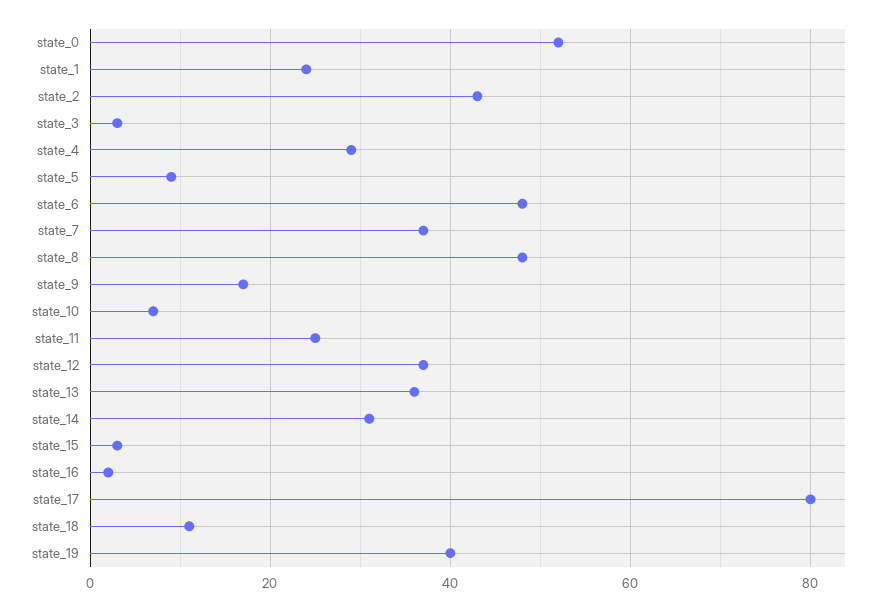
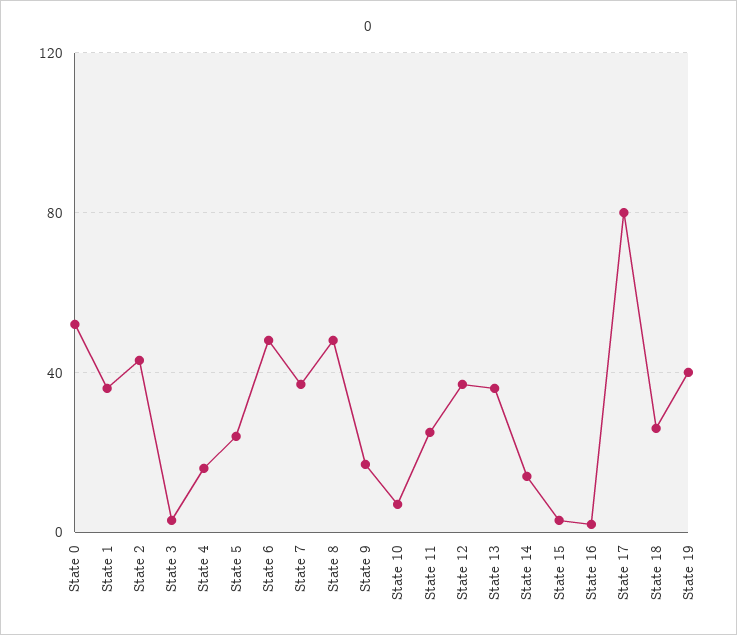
  {
    "state_0": 50,
-   "state_1": 25,
+   "state_1": 35,
    "state_2": 45,
    "state_3": 5,
-   "state_4": 30,
+   "state_4": 15,
-   "state_5": 10,
+   "state_5": 25,
    "state_6": 50,
    "state_7": 35,
    "state_8": 50,
    "state_9": 15,
    "state_10": 5,
    "state_11": 25,
    "state_12": 35,
    "state_13": 35,
-   "state_14": 30,
+   "state_14": 15,
    "state_15": 5,
    "state_16": 0,
    "state_17": 80,
-   "state_18": 10,
+   "state_18": 25,
    "state_19": 40
  }

